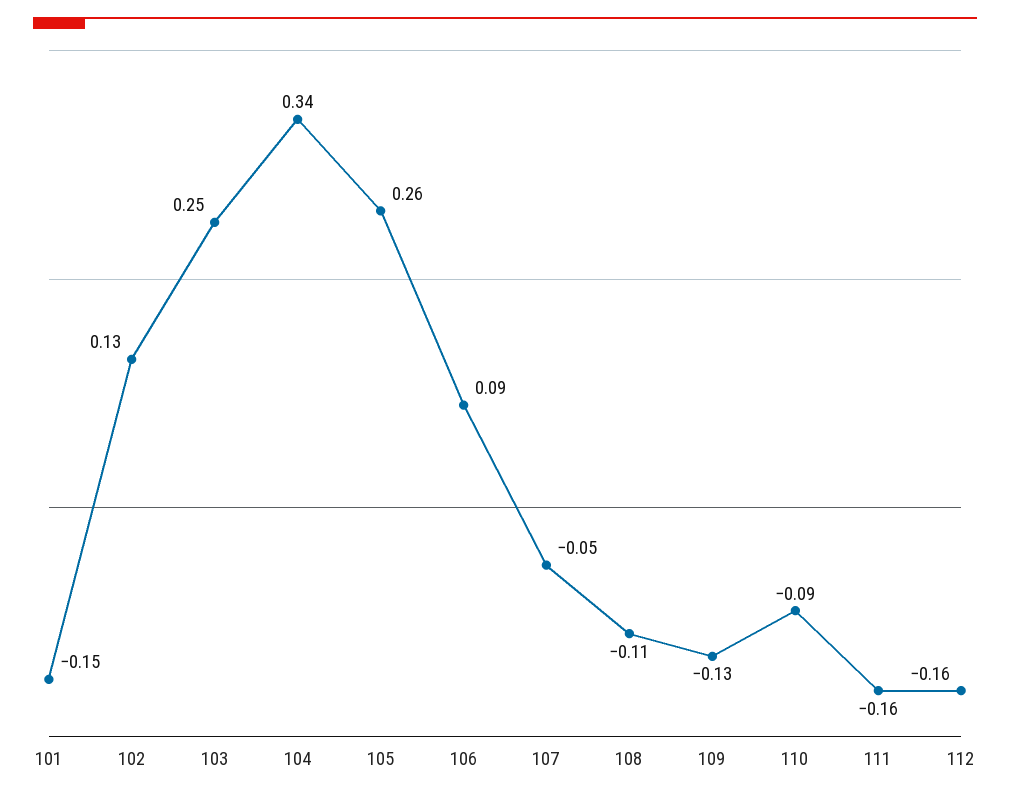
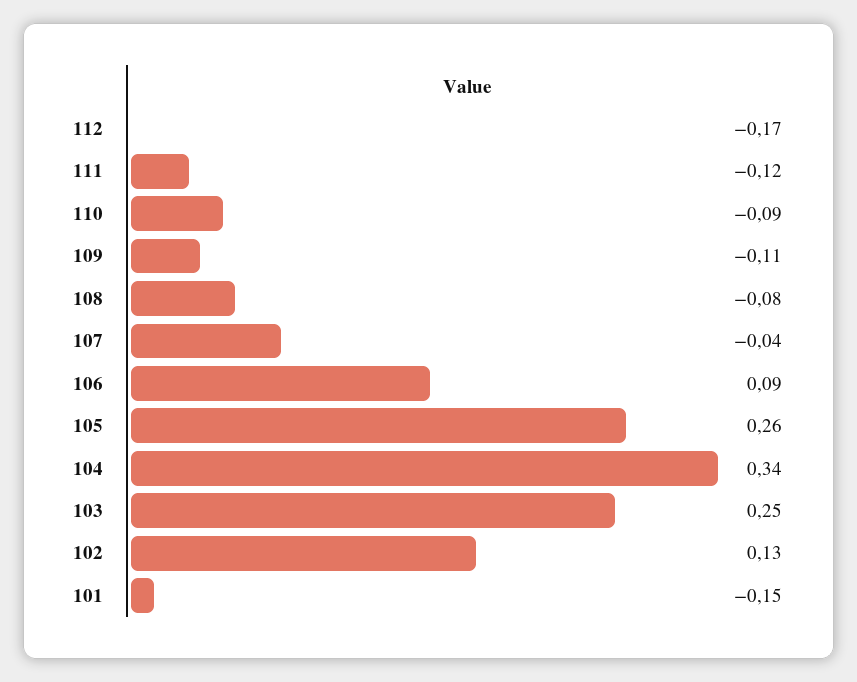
  {
    "101": -0.15,
    "102": 0.13,
    "103": 0.25,
    "104": 0.34,
    "105": 0.26,
    "106": 0.09,
-   "107": -0.05,
+   "107": -0.04,
-   "108": -0.11,
+   "108": -0.08,
-   "109": -0.13,
+   "109": -0.11,
    "110": -0.09,
-   "111": -0.16,
+   "111": -0.12,
-   "112": -0.16
+   "112": -0.17
  }

